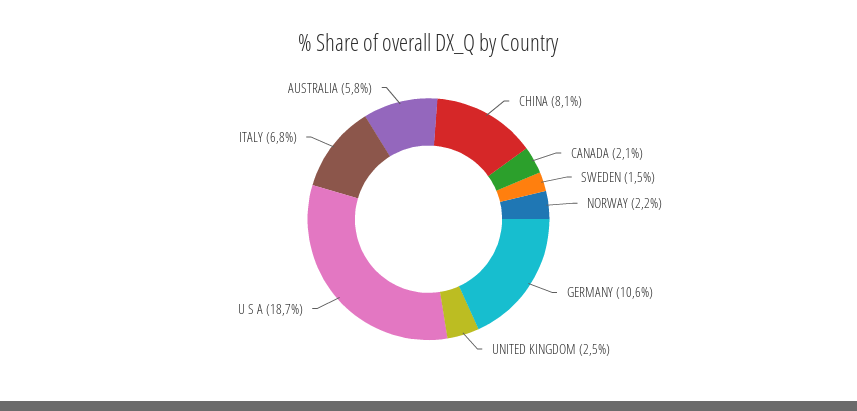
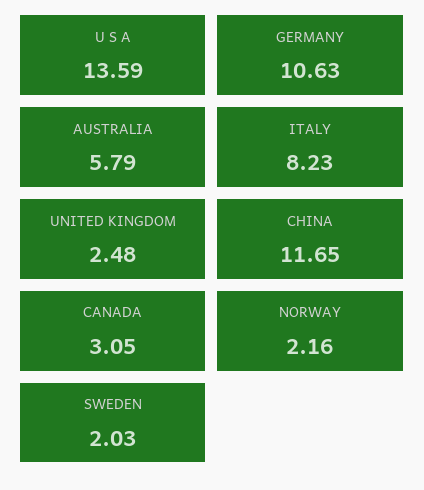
  {
-   "CHINA": 8.1,
+   "CHINA": 11.65,
-   "CANADA": 2.1,
+   "CANADA": 3.05,
-   "SWEDEN": 1.5,
+   "SWEDEN": 2.03,
    "NORWAY": 2.16,
    "GERMANY": 10.63,
    "UNITED KINGDOM": 2.48,
-   "U S A": 18.7,
+   "U S A": 13.59,
-   "ITALY": 6.8,
+   "ITALY": 8.23,
    "AUSTRALIA": 5.79
  }

